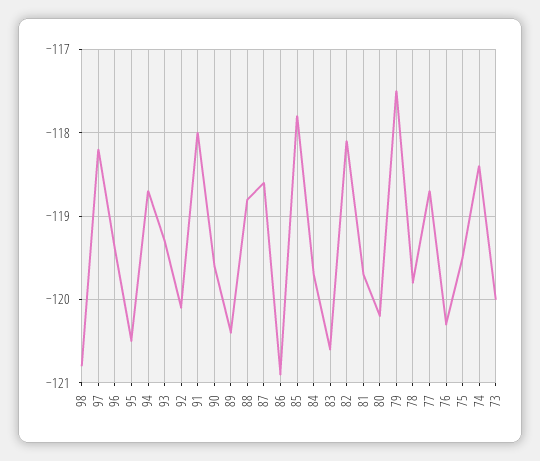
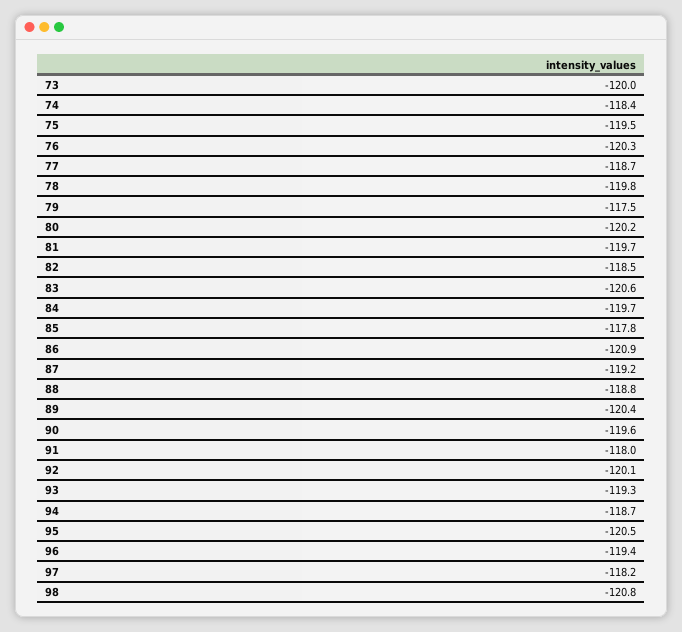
  {
    "98": -120.8,
    "97": -118.2,
    "96": -119.4,
    "95": -120.5,
    "94": -118.7,
    "93": -119.3,
    "92": -120.1,
    "91": -118,
    "90": -119.6,
    "89": -120.4,
    "88": -118.8,
-   "87": -118.6,
+   "87": -119.2,
    "86": -120.9,
    "85": -117.8,
    "84": -119.7,
    "83": -120.6,
-   "82": -118.1,
+   "82": -118.5,
    "81": -119.7,
    "80": -120.2,
    "79": -117.5,
    "78": -119.8,
    "77": -118.7,
    "76": -120.3,
    "75": -119.5,
    "74": -118.4,
    "73": -120
  }

